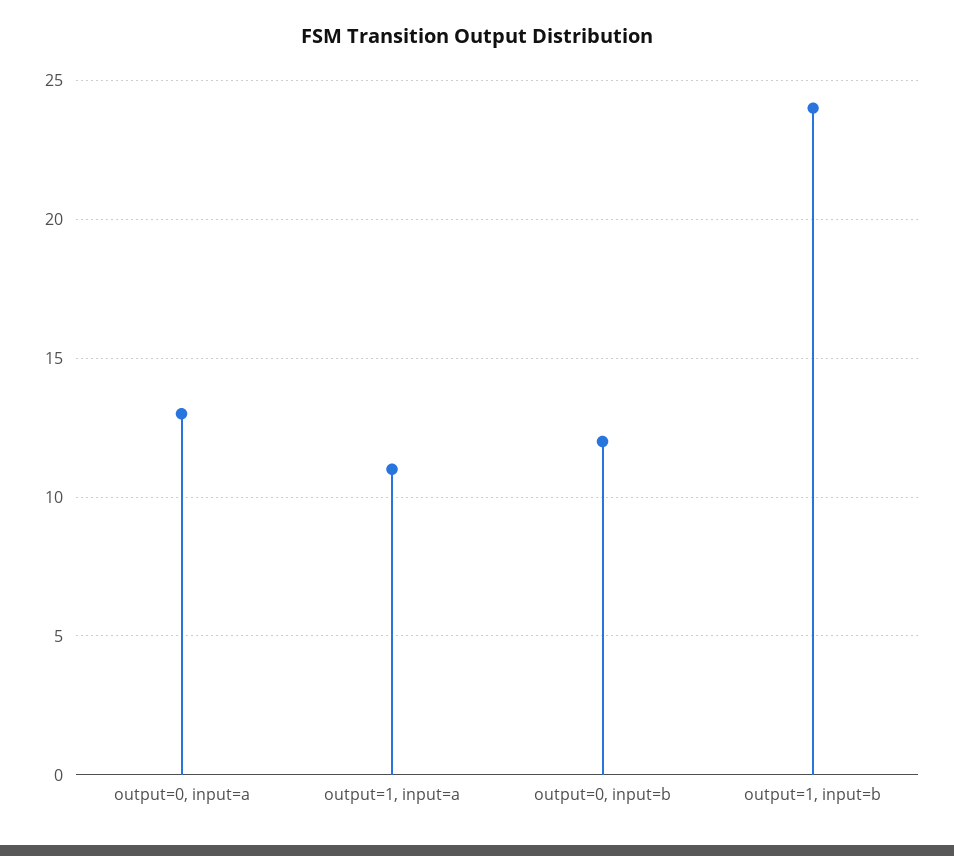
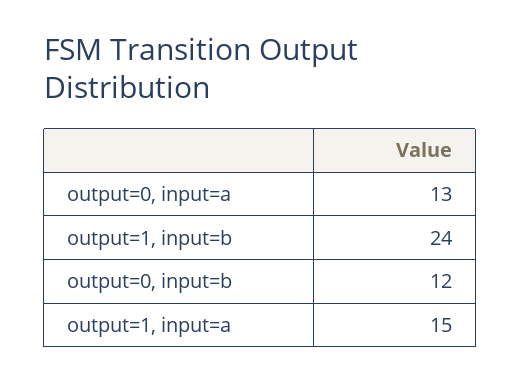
  {
    "output=0, input=a": 13,
-   "output=1, input=a": 11,
+   "output=1, input=a": 15,
    "output=0, input=b": 12,
    "output=1, input=b": 24
  }

